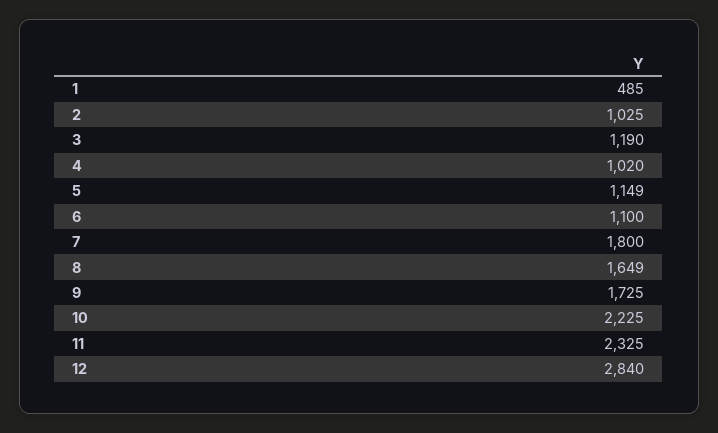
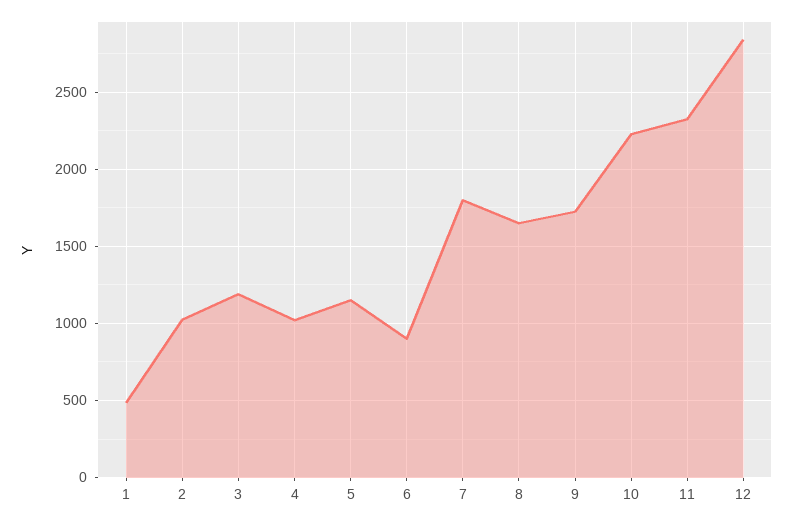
  {
    "1": 485,
    "2": 1025,
    "3": 1190,
    "4": 1020,
    "5": 1149,
-   "6": 1100,
+   "6": 900,
    "7": 1800,
    "8": 1649,
    "9": 1725,
    "10": 2225,
    "11": 2325,
    "12": 2840
  }

